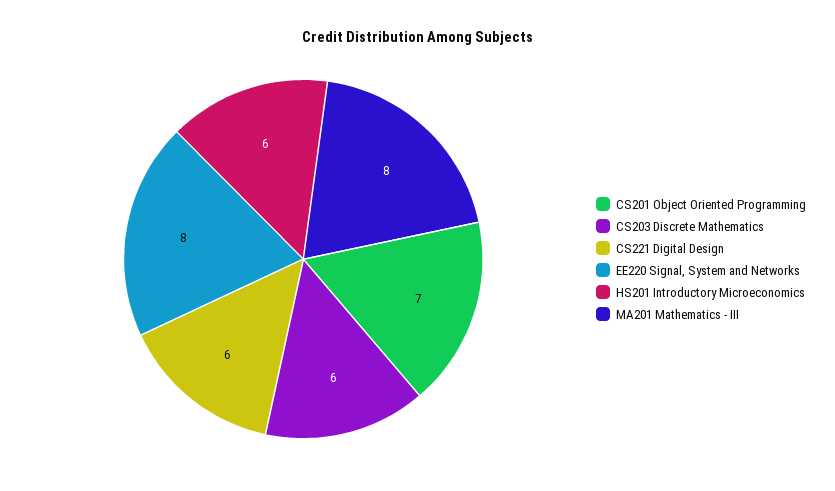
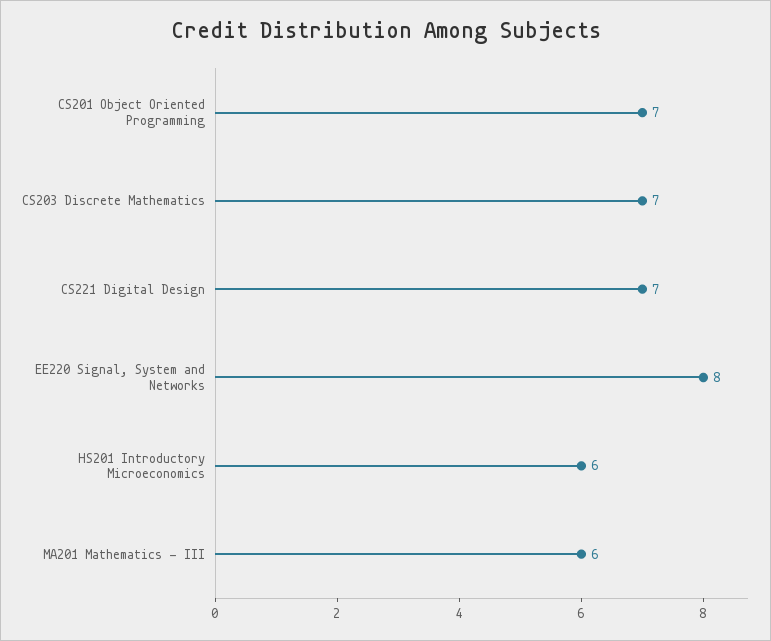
  {
    "CS201 Object Oriented Programming": 7,
-   "CS203 Discrete Mathematics": 6,
+   "CS203 Discrete Mathematics": 7,
-   "CS221 Digital Design": 6,
+   "CS221 Digital Design": 7,
    "EE220 Signal, System and Networks": 8,
    "HS201 Introductory Microeconomics": 6,
-   "MA201 Mathematics - III": 8
+   "MA201 Mathematics - III": 6
  }

